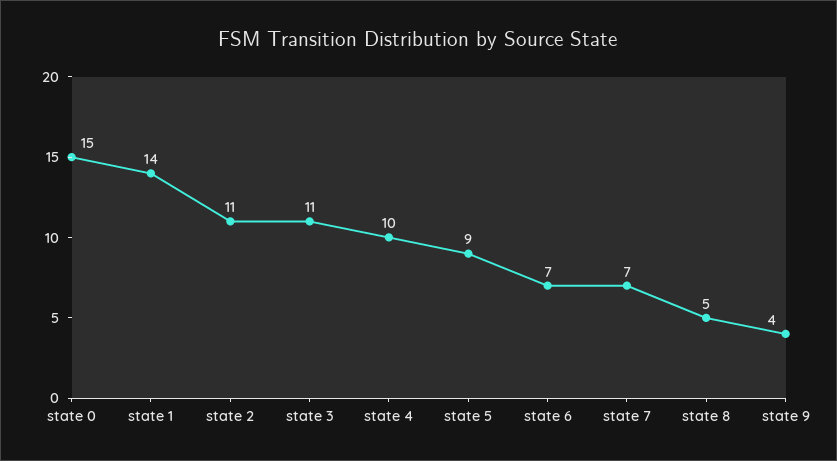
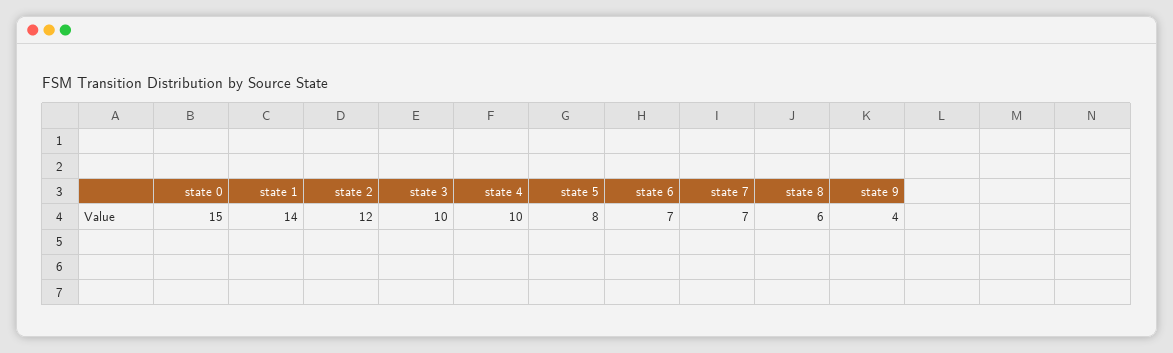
  {
    "state 0": 15,
    "state 1": 14,
-   "state 2": 11,
+   "state 2": 12,
-   "state 3": 11,
+   "state 3": 10,
    "state 4": 10,
-   "state 5": 9,
+   "state 5": 8,
    "state 6": 7,
    "state 7": 7,
-   "state 8": 5,
+   "state 8": 6,
    "state 9": 4
  }

